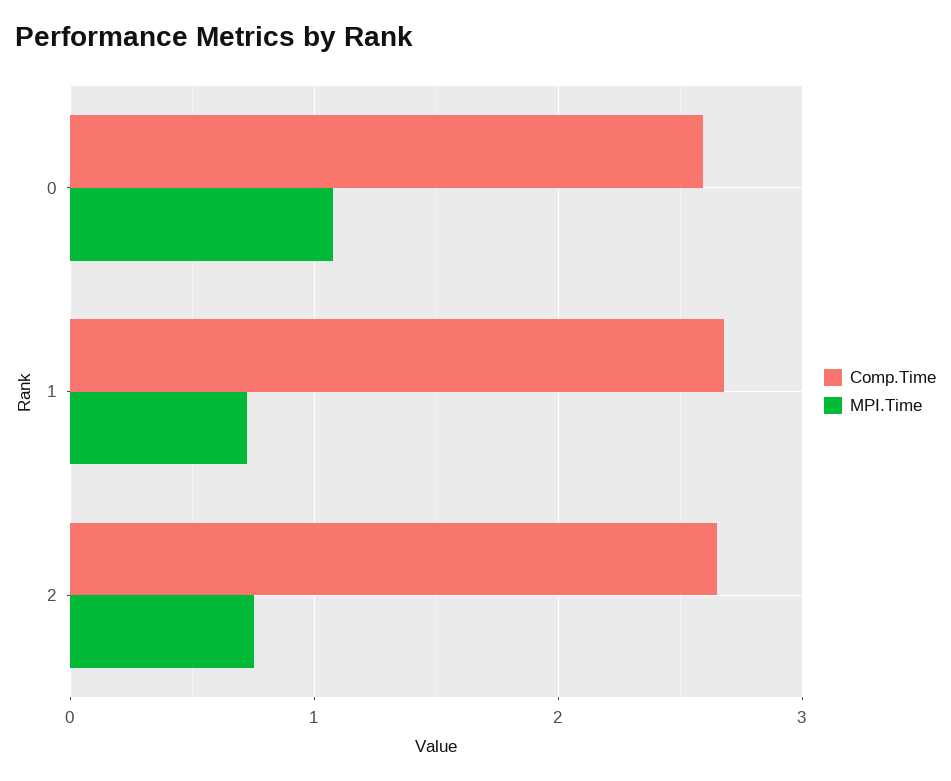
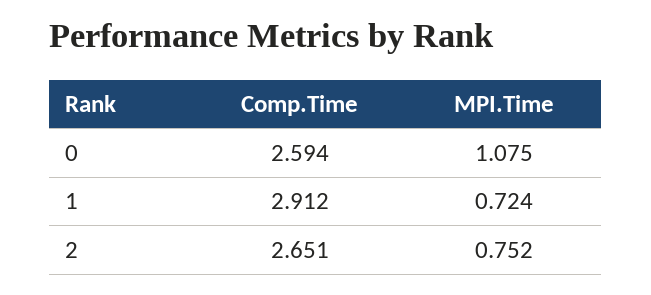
  {
    "Comp.Time": {
      "0": 2.594,
-     "1": 2.7,
+     "1": 2.912,
      "2": 2.651
    },
    "MPI.Time": {
      "0": 1.075,
      "1": 0.724,
      "2": 0.752
    }
  }

